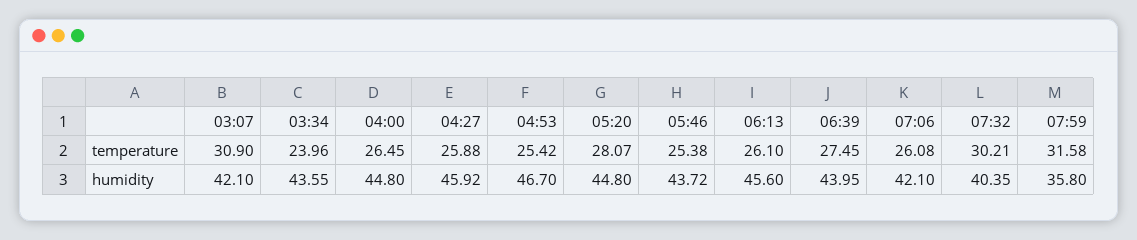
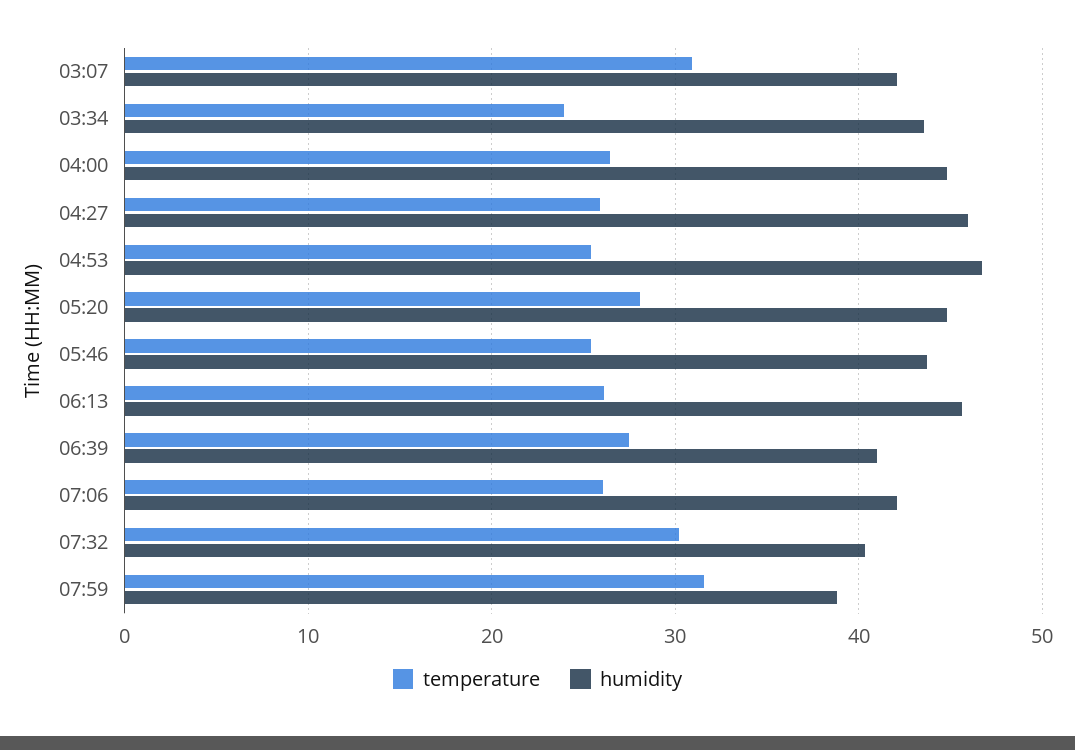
  {
    "temperature": {
      "03:07": 30.9,
      "03:34": 23.96,
      "04:00": 26.45,
      "04:27": 25.88,
      "04:53": 25.42,
      "05:20": 28.07,
      "05:46": 25.38,
      "06:13": 26.1,
      "06:39": 27.45,
      "07:06": 26.08,
      "07:32": 30.21,
      "07:59": 31.58
    },
    "humidity": {
      "03:07": 42.1,
      "03:34": 43.55,
      "04:00": 44.8,
      "04:27": 45.92,
      "04:53": 46.7,
      "05:20": 44.8,
      "05:46": 43.72,
      "06:13": 45.6,
-     "06:39": 43.95,
+     "06:39": 41,
      "07:06": 42.1,
      "07:32": 40.35,
-     "07:59": 35.8
+     "07:59": 39
    }
  }

